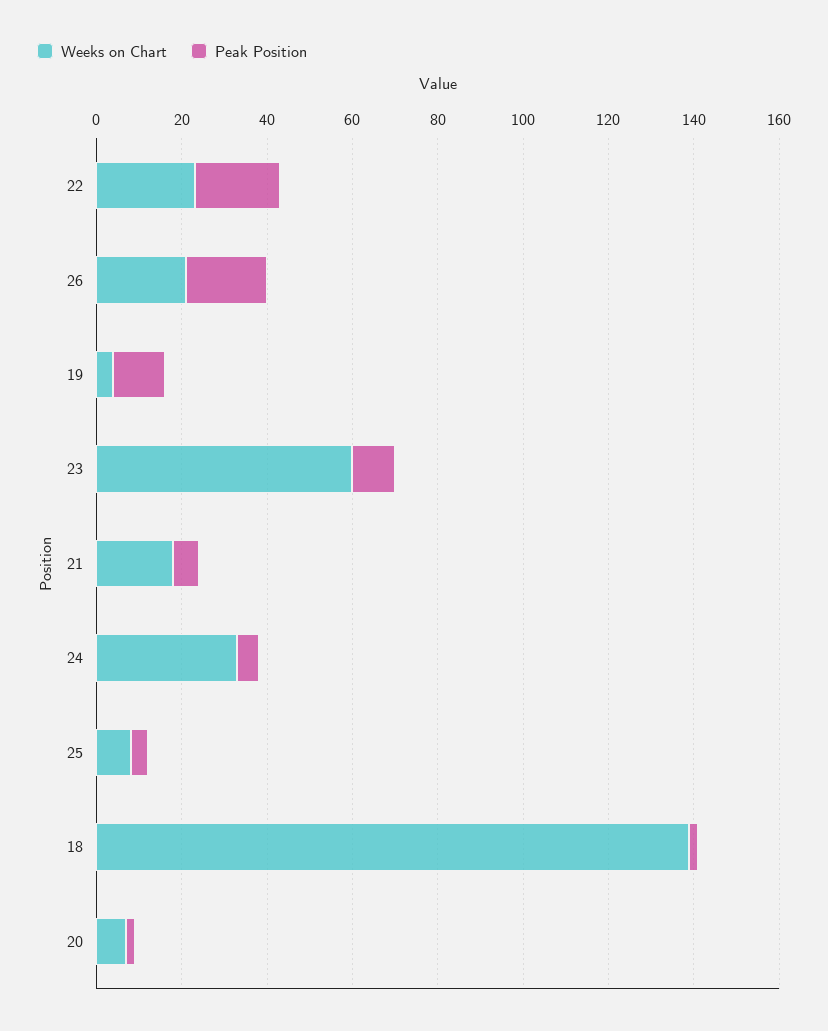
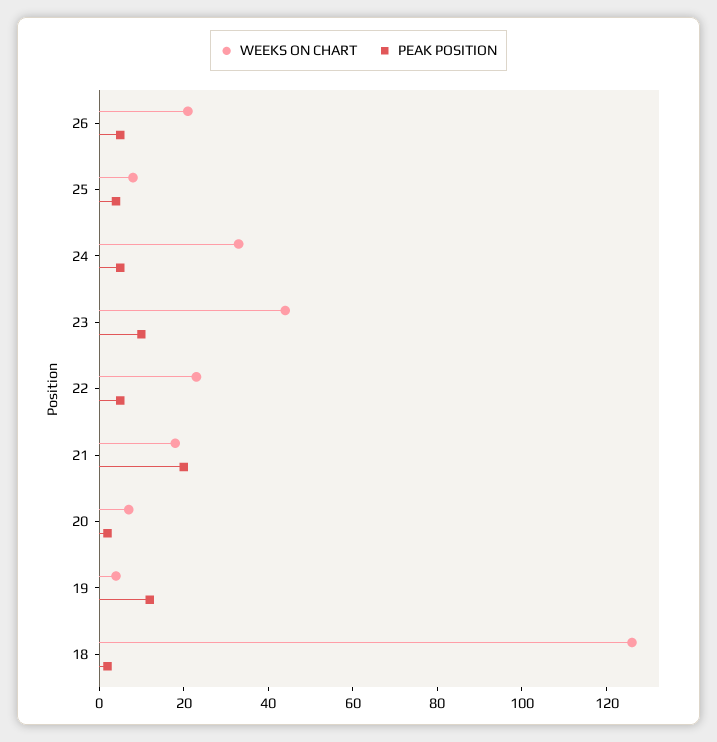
  {
    "Weeks on Chart": {
      "22": 25,
      "26": 20,
      "19": 5,
-     "23": 60,
+     "23": 45,
      "21": 20,
      "24": 35,
      "25": 10,
-     "18": 140,
+     "18": 125,
      "20": 5
    },
    "Peak Position": {
-     "22": 20,
+     "22": 5,
-     "26": 20,
+     "26": 5,
      "19": 10,
      "23": 10,
-     "21": 5,
+     "21": 20,
      "24": 5,
      "25": 5,
      "18": 0,
      "20": 0
    }
  }

